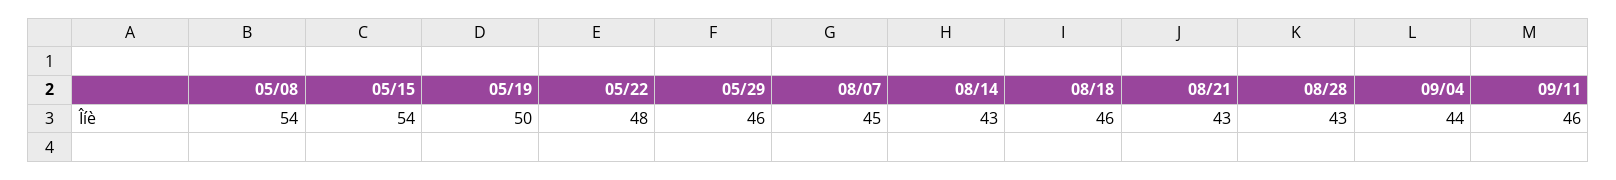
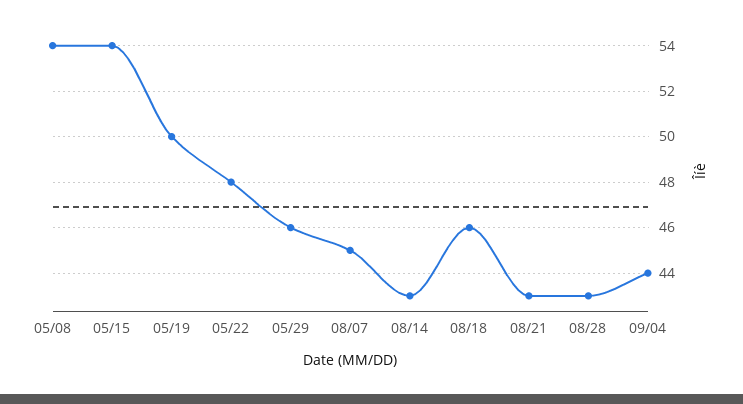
  {
    "05/08": 54,
    "05/15": 54,
    "05/19": 50,
    "05/22": 48,
    "05/29": 46,
    "08/07": 45,
    "08/14": 43,
    "08/18": 46,
    "08/21": 43,
    "08/28": 43,
-   "09/04": 44,
+   "09/04": 44
-   "09/11": 46
  }

